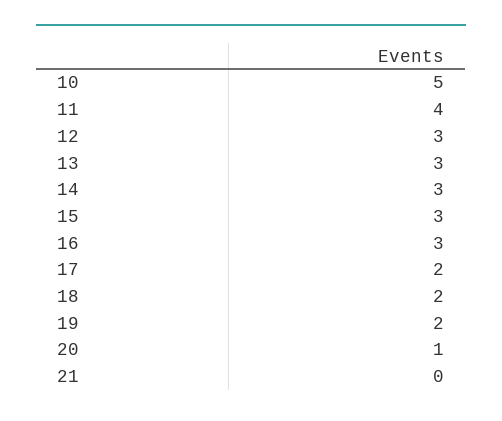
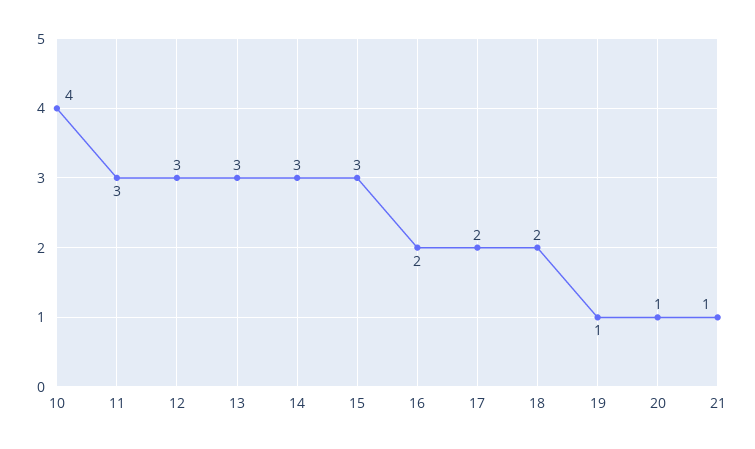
  {
-   "10": 5,
+   "10": 4,
-   "11": 4,
+   "11": 3,
    "12": 3,
    "13": 3,
    "14": 3,
    "15": 3,
-   "16": 3,
+   "16": 2,
    "17": 2,
    "18": 2,
-   "19": 2,
+   "19": 1,
    "20": 1,
-   "21": 0
+   "21": 1
  }

